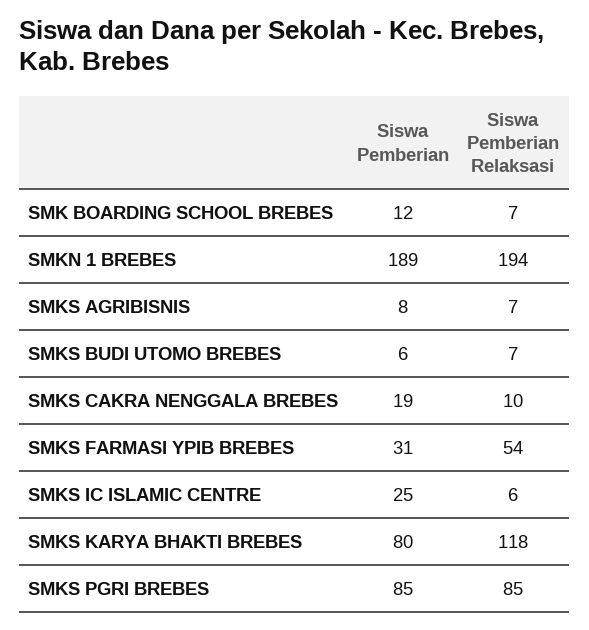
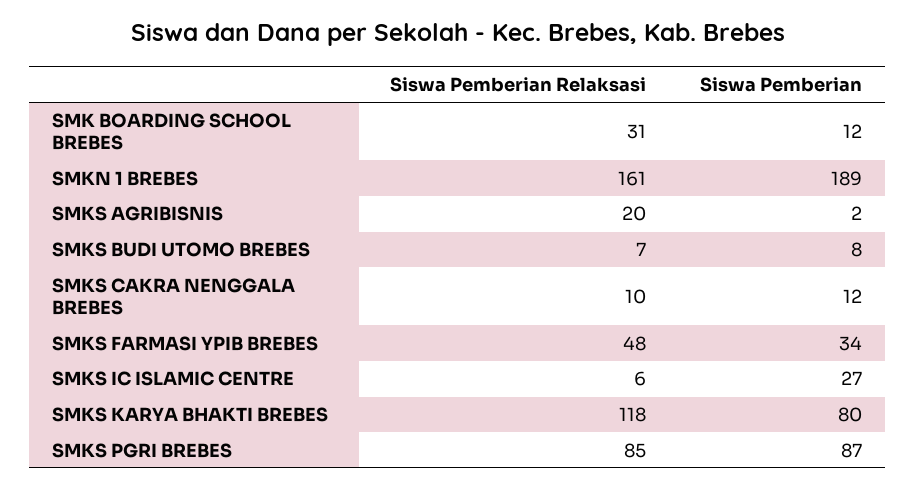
  {
    "Siswa Pemberian": {
      "SMK BOARDING SCHOOL BREBES": 12,
      "SMKN 1 BREBES": 189,
-     "SMKS AGRIBISNIS": 8,
+     "SMKS AGRIBISNIS": 2,
-     "SMKS BUDI UTOMO BREBES": 6,
+     "SMKS BUDI UTOMO BREBES": 8,
-     "SMKS CAKRA NENGGALA BREBES": 19,
+     "SMKS CAKRA NENGGALA BREBES": 12,
-     "SMKS FARMASI YPIB BREBES": 31,
+     "SMKS FARMASI YPIB BREBES": 34,
-     "SMKS IC ISLAMIC CENTRE": 25,
+     "SMKS IC ISLAMIC CENTRE": 27,
      "SMKS KARYA BHAKTI BREBES": 80,
-     "SMKS PGRI BREBES": 85
+     "SMKS PGRI BREBES": 87
    },
    "Siswa Pemberian Relaksasi": {
-     "SMK BOARDING SCHOOL BREBES": 7,
+     "SMK BOARDING SCHOOL BREBES": 31,
-     "SMKN 1 BREBES": 194,
+     "SMKN 1 BREBES": 161,
-     "SMKS AGRIBISNIS": 7,
+     "SMKS AGRIBISNIS": 20,
      "SMKS BUDI UTOMO BREBES": 7,
      "SMKS CAKRA NENGGALA BREBES": 10,
-     "SMKS FARMASI YPIB BREBES": 54,
+     "SMKS FARMASI YPIB BREBES": 48,
      "SMKS IC ISLAMIC CENTRE": 6,
      "SMKS KARYA BHAKTI BREBES": 118,
      "SMKS PGRI BREBES": 85
    }
  }

